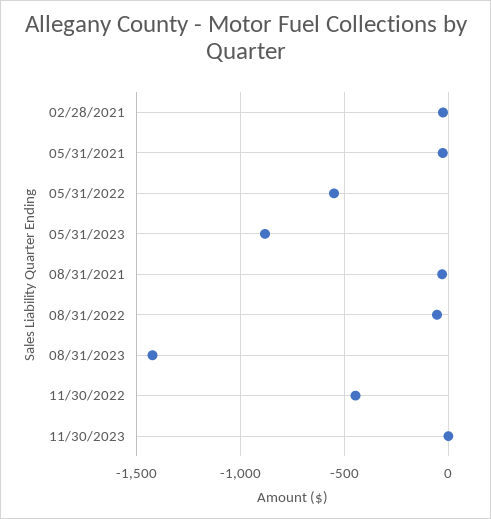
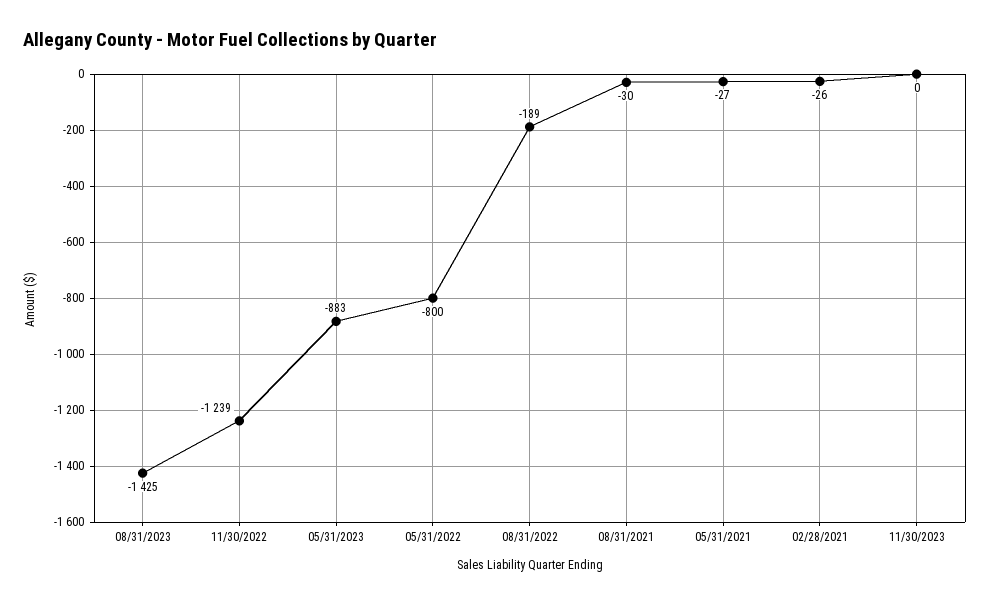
  {
    "02/28/2021": -26,
    "05/31/2021": -27,
-   "05/31/2022": -550,
+   "05/31/2022": -800,
    "05/31/2023": -883,
    "08/31/2021": -30,
-   "08/31/2022": -50,
+   "08/31/2022": -189,
    "08/31/2023": -1425,
-   "11/30/2022": -450,
+   "11/30/2022": -1239,
    "11/30/2023": 0
  }

